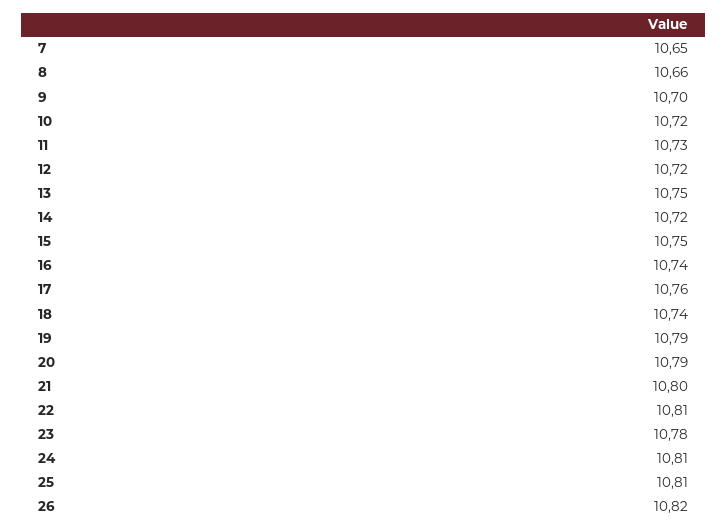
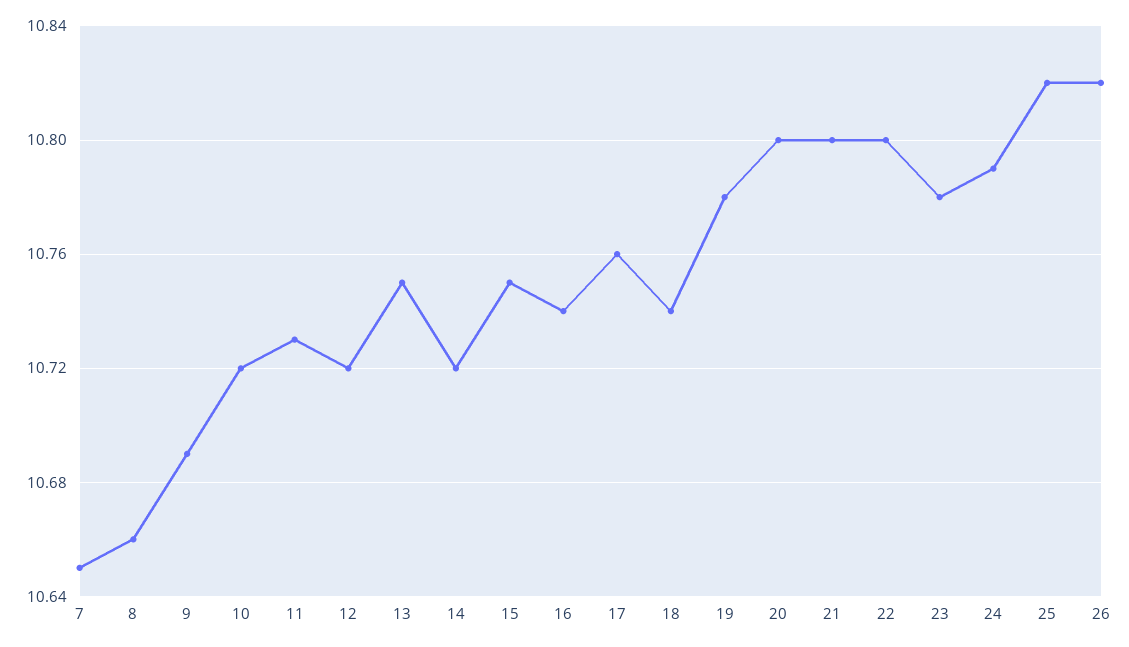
  {
    "7": 10.65,
    "8": 10.66,
-   "9": 10.7,
+   "9": 10.69,
    "10": 10.72,
    "11": 10.73,
    "12": 10.72,
    "13": 10.75,
    "14": 10.72,
    "15": 10.75,
    "16": 10.74,
    "17": 10.76,
    "18": 10.74,
-   "19": 10.79,
+   "19": 10.78,
-   "20": 10.79,
+   "20": 10.8,
    "21": 10.8,
-   "22": 10.81,
+   "22": 10.8,
    "23": 10.78,
-   "24": 10.81,
+   "24": 10.79,
-   "25": 10.81,
+   "25": 10.82,
    "26": 10.82
  }

